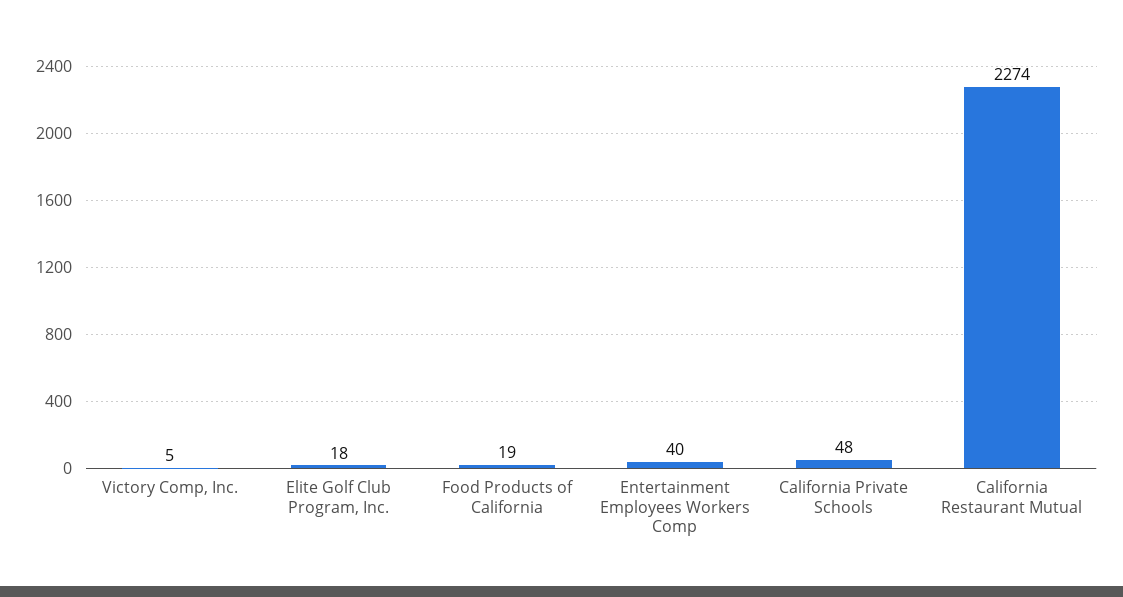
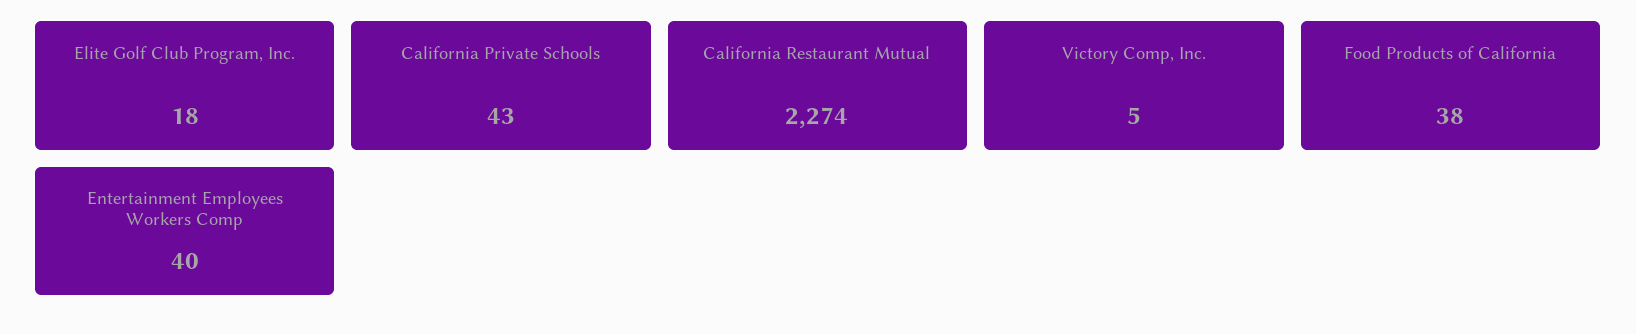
  {
    "Victory Comp, Inc.": 5,
    "Elite Golf Club Program, Inc.": 18,
-   "Food Products of California": 19,
+   "Food Products of California": 38,
    "Entertainment Employees Workers Comp": 40,
-   "California Private Schools": 48,
+   "California Private Schools": 43,
    "California Restaurant Mutual": 2274
  }

